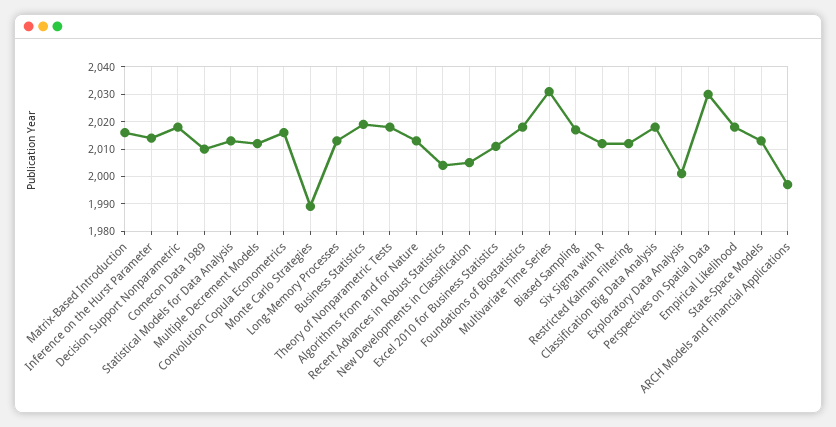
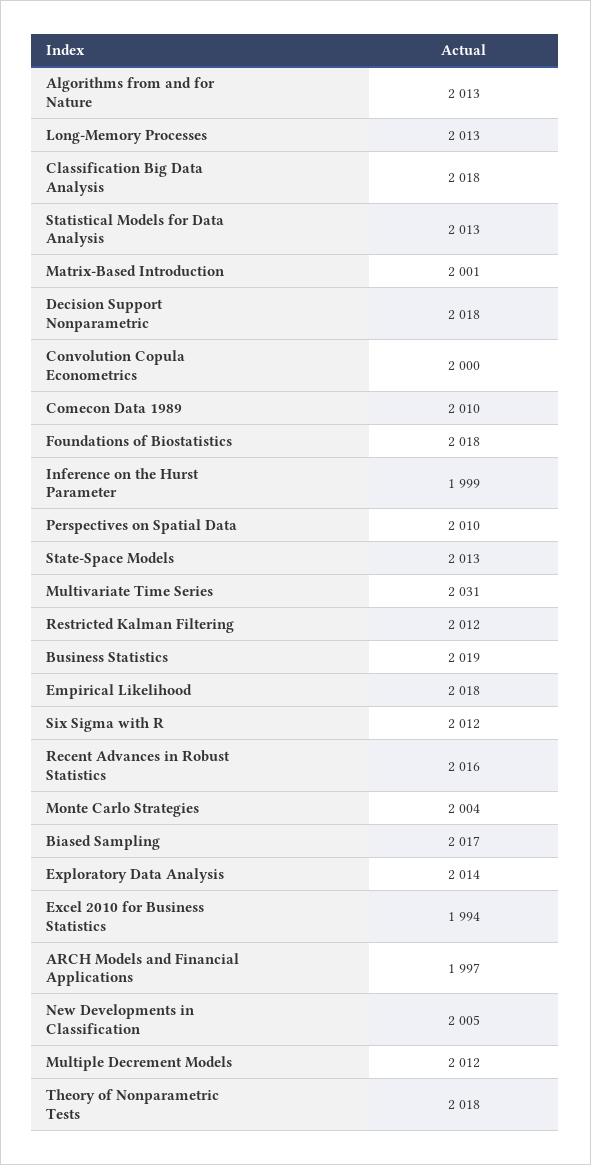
  {
-   "Matrix-Based Introduction": 2015,
+   "Matrix-Based Introduction": 2001,
-   "Inference on the Hurst Parameter": 2015,
+   "Inference on the Hurst Parameter": 1999,
    "Decision Support Nonparametric": 2018,
    "Comecon Data 1989": 2010,
    "Statistical Models for Data Analysis": 2013,
    "Multiple Decrement Models": 2012,
-   "Convolution Copula Econometrics": 2015,
+   "Convolution Copula Econometrics": 2000,
-   "Monte Carlo Strategies": 1990,
+   "Monte Carlo Strategies": 2004,
    "Long-Memory Processes": 2013,
    "Business Statistics": 2019,
    "Theory of Nonparametric Tests": 2018,
    "Algorithms from and for Nature": 2013,
-   "Recent Advances in Robust Statistics": 2005,
+   "Recent Advances in Robust Statistics": 2016,
    "New Developments in Classification": 2005,
-   "Excel 2010 for Business Statistics": 2010,
+   "Excel 2010 for Business Statistics": 1994,
    "Foundations of Biostatistics": 2018,
    "Multivariate Time Series": 2031,
    "Biased Sampling": 2017,
    "Six Sigma with R": 2012,
    "Restricted Kalman Filtering": 2012,
    "Classification Big Data Analysis": 2018,
-   "Exploratory Data Analysis": 2000,
+   "Exploratory Data Analysis": 2014,
-   "Perspectives on Spatial Data": 2030,
+   "Perspectives on Spatial Data": 2010,
    "Empirical Likelihood": 2018,
    "State-Space Models": 2013,
    "ARCH Models and Financial Applications": 1997
  }

